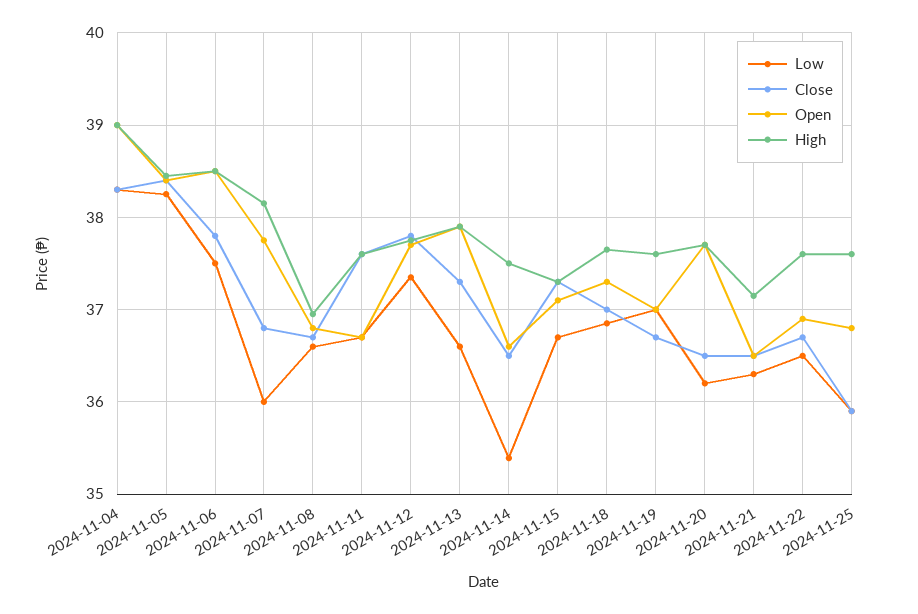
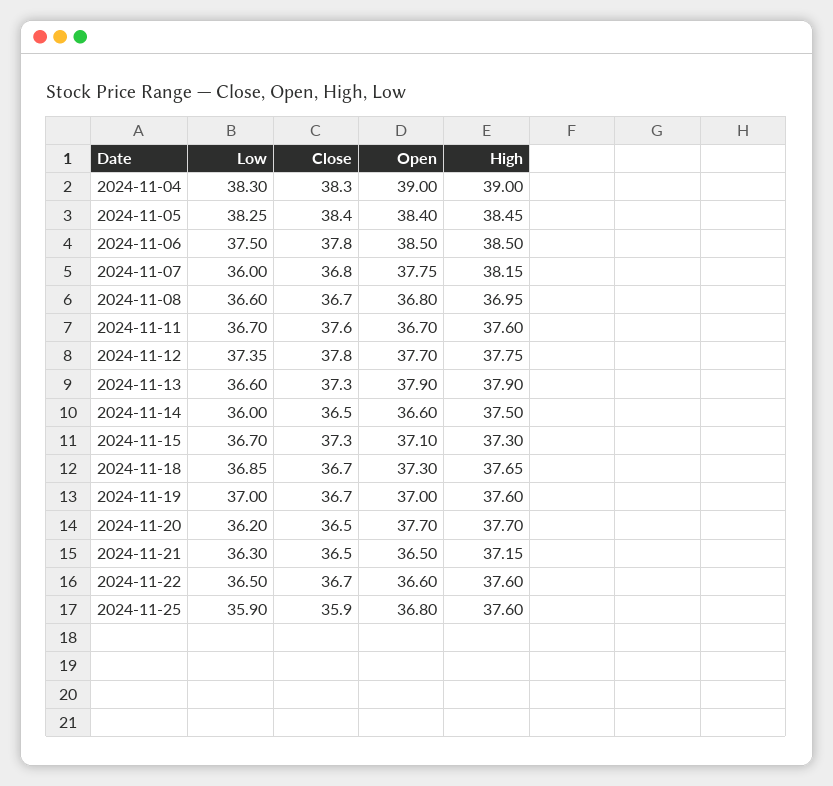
  {
    "Low": {
      "2024-11-04": 38.3,
      "2024-11-05": 38.25,
      "2024-11-06": 37.5,
      "2024-11-07": 36,
      "2024-11-08": 36.6,
      "2024-11-11": 36.7,
      "2024-11-12": 37.35,
      "2024-11-13": 36.6,
-     "2024-11-14": 35.4,
+     "2024-11-14": 36,
      "2024-11-15": 36.7,
      "2024-11-18": 36.85,
      "2024-11-19": 37,
      "2024-11-20": 36.2,
      "2024-11-21": 36.3,
      "2024-11-22": 36.5,
      "2024-11-25": 35.9
    },
    "Close": {
      "2024-11-04": 38.3,
      "2024-11-05": 38.4,
      "2024-11-06": 37.8,
      "2024-11-07": 36.8,
      "2024-11-08": 36.7,
      "2024-11-11": 37.6,
      "2024-11-12": 37.8,
      "2024-11-13": 37.3,
      "2024-11-14": 36.5,
      "2024-11-15": 37.3,
-     "2024-11-18": 37,
+     "2024-11-18": 36.7,
      "2024-11-19": 36.7,
      "2024-11-20": 36.5,
      "2024-11-21": 36.5,
      "2024-11-22": 36.7,
      "2024-11-25": 35.9
    },
    "Open": {
      "2024-11-04": 39,
      "2024-11-05": 38.4,
      "2024-11-06": 38.5,
      "2024-11-07": 37.75,
      "2024-11-08": 36.8,
      "2024-11-11": 36.7,
      "2024-11-12": 37.7,
      "2024-11-13": 37.9,
      "2024-11-14": 36.6,
      "2024-11-15": 37.1,
      "2024-11-18": 37.3,
      "2024-11-19": 37,
      "2024-11-20": 37.7,
      "2024-11-21": 36.5,
-     "2024-11-22": 36.9,
+     "2024-11-22": 36.6,
      "2024-11-25": 36.8
    },
    "High": {
      "2024-11-04": 39,
      "2024-11-05": 38.45,
      "2024-11-06": 38.5,
      "2024-11-07": 38.15,
      "2024-11-08": 36.95,
      "2024-11-11": 37.6,
      "2024-11-12": 37.75,
      "2024-11-13": 37.9,
      "2024-11-14": 37.5,
      "2024-11-15": 37.3,
      "2024-11-18": 37.65,
      "2024-11-19": 37.6,
      "2024-11-20": 37.7,
      "2024-11-21": 37.15,
      "2024-11-22": 37.6,
      "2024-11-25": 37.6
    }
  }

